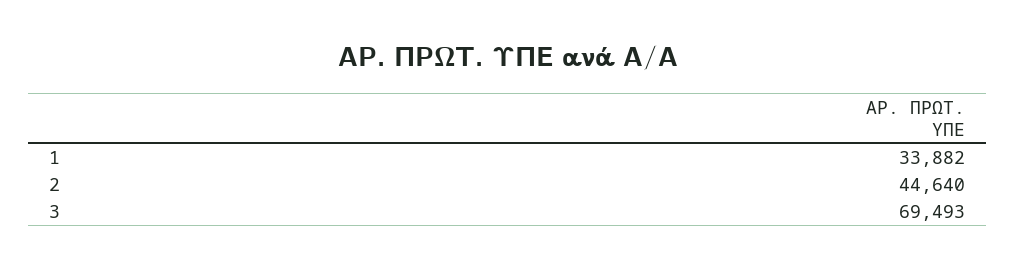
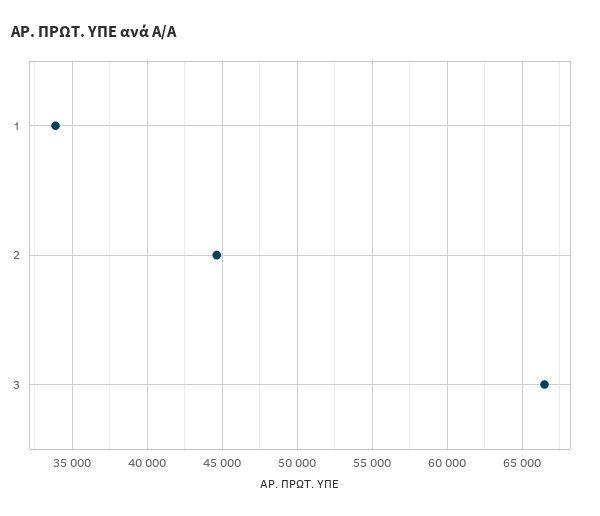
  {
    "1": 33882,
    "2": 44640,
-   "3": 69493
+   "3": 66500
  }

